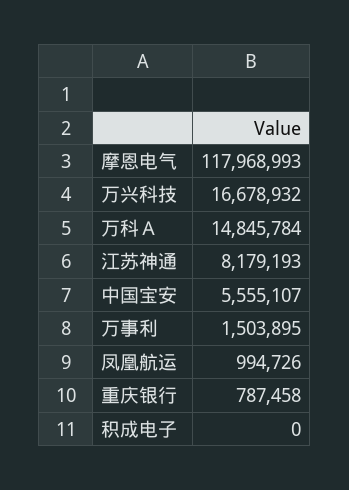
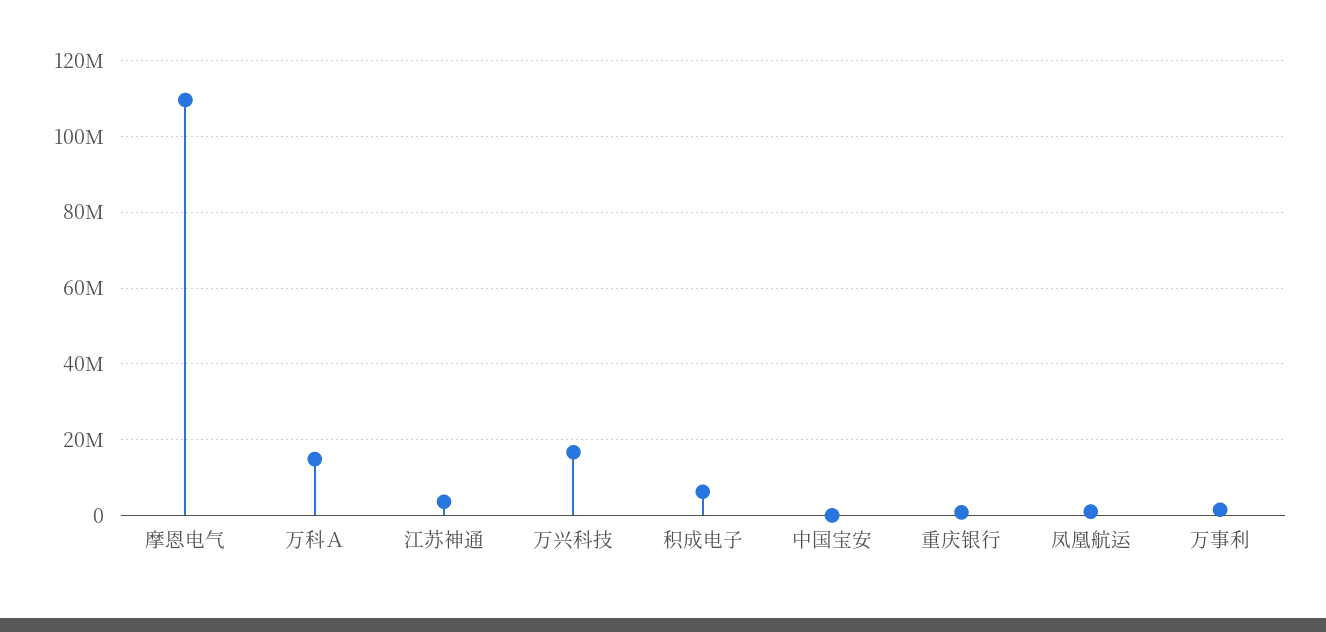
  {
-   "摩恩电气": 117968993,
+   "摩恩电气": 110000000,
    "万兴科技": 16678932,
    "万科Ａ": 14845784,
-   "江苏神通": 8179193,
+   "江苏神通": 4000000,
-   "中国宝安": 5555107,
+   "中国宝安": 0,
    "万事利": 1503895,
    "凤凰航运": 994726,
    "重庆银行": 787458,
-   "积成电子": 0
+   "积成电子": 6000000
  }

